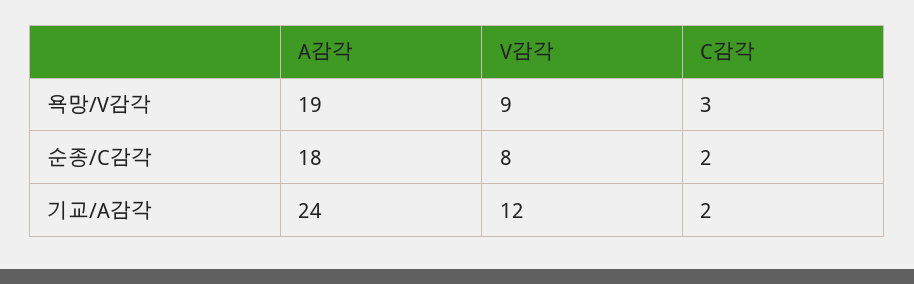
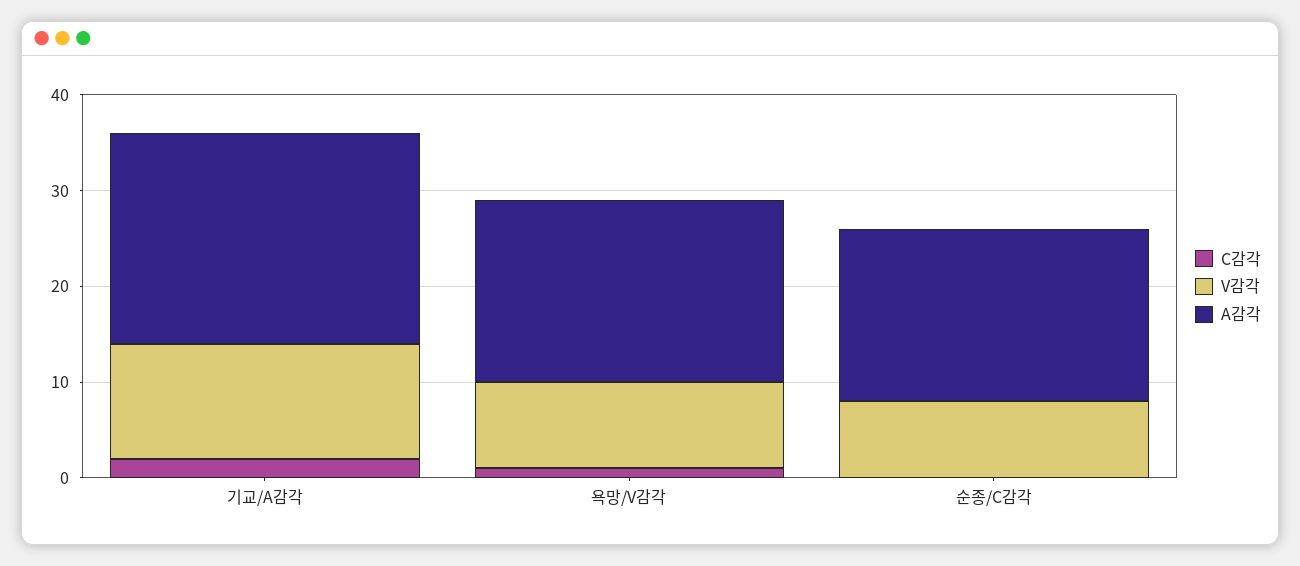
  {
    "A감각": {
      "욕망/V감각": 19,
      "순종/C감각": 18,
-     "기교/A감각": 24
+     "기교/A감각": 22
    },
    "V감각": {
      "욕망/V감각": 9,
      "순종/C감각": 8,
      "기교/A감각": 12
    },
    "C감각": {
-     "욕망/V감각": 3,
+     "욕망/V감각": 1,
-     "순종/C감각": 2,
+     "순종/C감각": 0,
      "기교/A감각": 2
    }
  }

